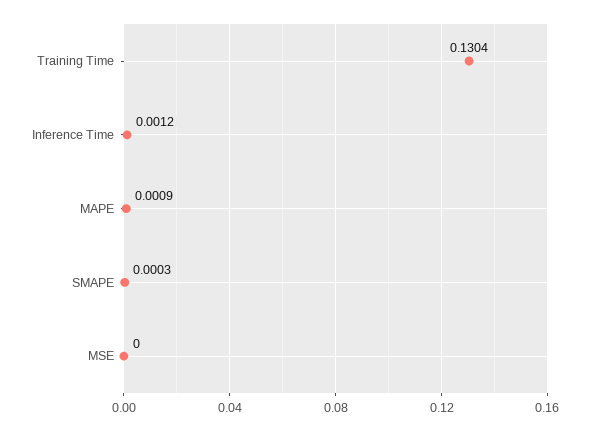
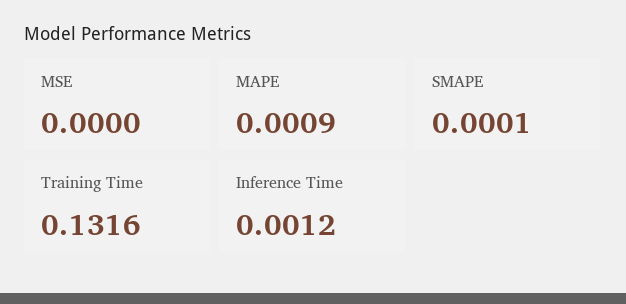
  {
-   "Training Time": 0.1304,
+   "Training Time": 0.1316,
    "Inference Time": 0.0012,
    "MAPE": 0.0009,
-   "SMAPE": 0.0003,
+   "SMAPE": 0.0001,
    "MSE": 0
  }

